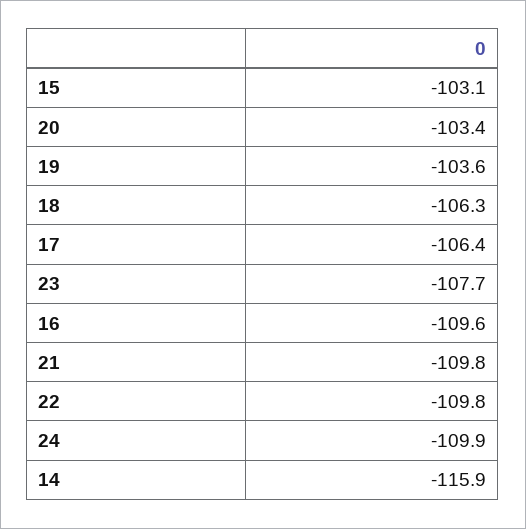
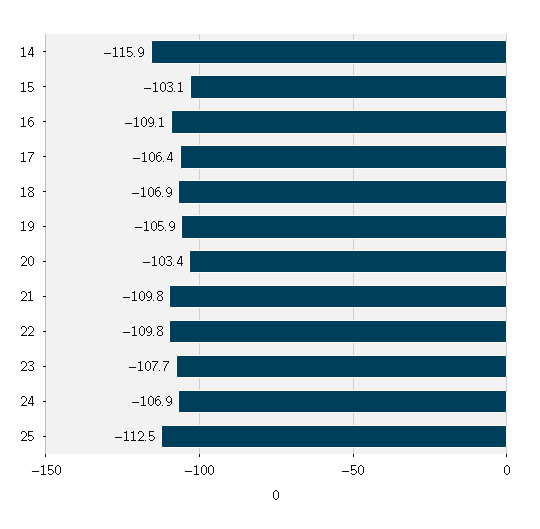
  {
    "15": -103.1,
    "20": -103.4,
-   "19": -103.6,
+   "19": -105.9,
-   "18": -106.3,
+   "18": -106.9,
    "17": -106.4,
    "23": -107.7,
-   "16": -109.6,
+   "16": -109.1,
    "21": -109.8,
    "22": -109.8,
-   "24": -109.9,
+   "24": -106.9,
-   "14": -115.9
+   "14": -115.9,
+   "25": -112.5
  }

